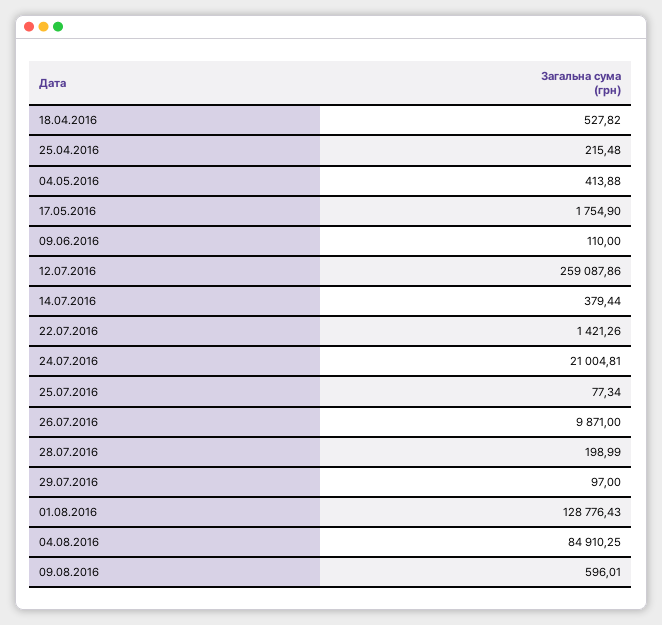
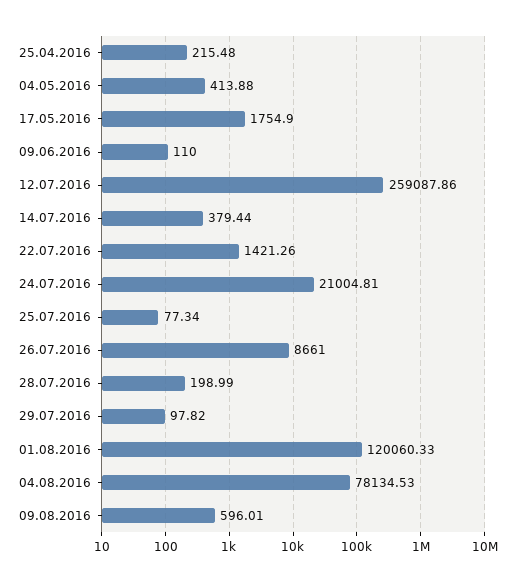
  {
-   "18.04.2016": 527.82,
    "25.04.2016": 215.48,
    "04.05.2016": 413.88,
    "17.05.2016": 1754.9,
    "09.06.2016": 110,
    "12.07.2016": 259087.86,
    "14.07.2016": 379.44,
    "22.07.2016": 1421.26,
    "24.07.2016": 21004.81,
    "25.07.2016": 77.34,
-   "26.07.2016": 9871,
+   "26.07.2016": 8661,
    "28.07.2016": 198.99,
-   "29.07.2016": 97,
+   "29.07.2016": 97.82,
-   "01.08.2016": 128776.43,
+   "01.08.2016": 120060.33,
-   "04.08.2016": 84910.25,
+   "04.08.2016": 78134.53,
    "09.08.2016": 596.01
  }

